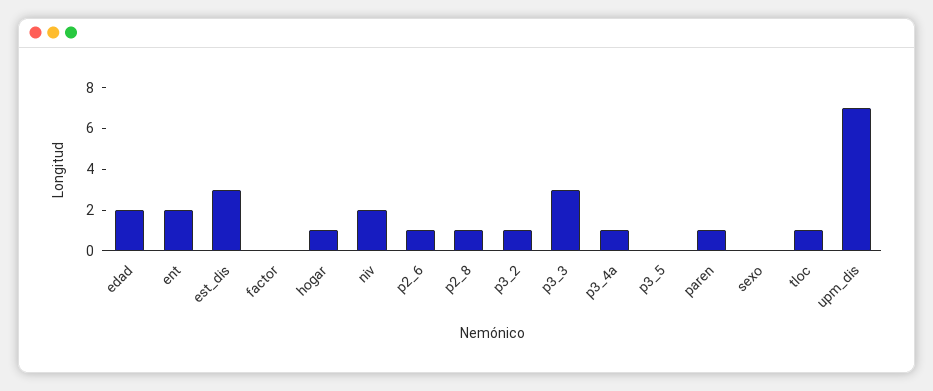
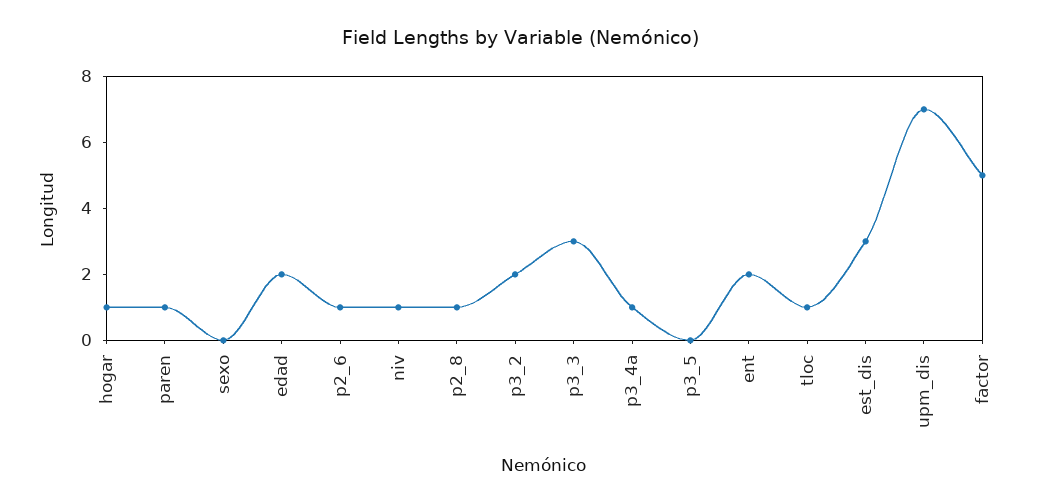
  {
    "edad": 2,
    "ent": 2,
    "est_dis": 3,
-   "factor": 0,
+   "factor": 5,
    "hogar": 1,
-   "niv": 2,
+   "niv": 1,
    "p2_6": 1,
    "p2_8": 1,
-   "p3_2": 1,
+   "p3_2": 2,
    "p3_3": 3,
    "p3_4a": 1,
    "p3_5": 0,
    "paren": 1,
    "sexo": 0,
    "tloc": 1,
    "upm_dis": 7
  }

